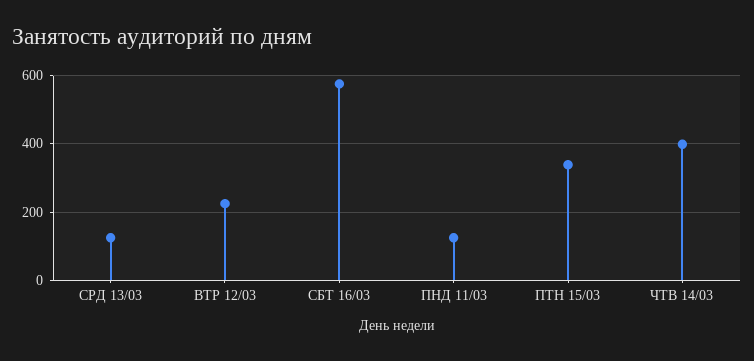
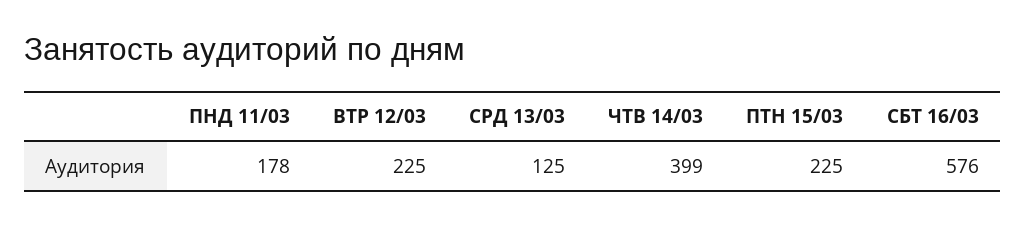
  {
    "СРД 13/03": 125,
    "ВТР 12/03": 225,
    "СБТ 16/03": 576,
-   "ПНД 11/03": 120,
+   "ПНД 11/03": 178,
-   "ПТН 15/03": 340,
+   "ПТН 15/03": 225,
    "ЧТВ 14/03": 399
  }

